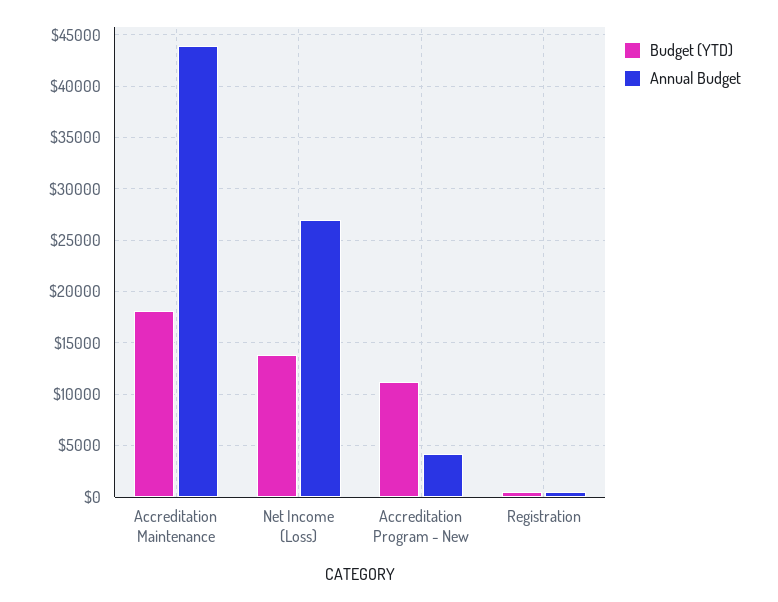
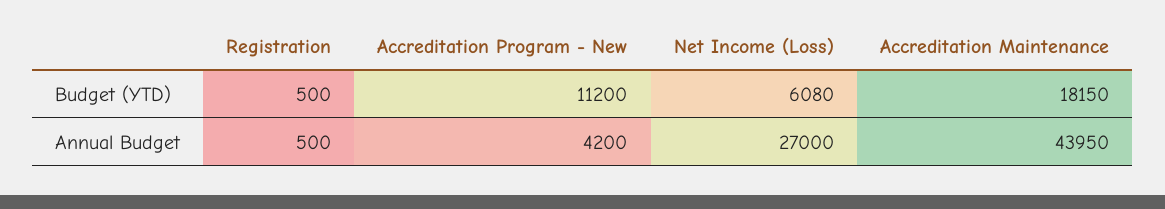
  {
    "Budget (YTD)": {
      "Accreditation Maintenance": 18150,
-     "Net Income (Loss)": 14000,
+     "Net Income (Loss)": 6080,
      "Accreditation Program - New": 11200,
      "Registration": 500
    },
    "Annual Budget": {
      "Accreditation Maintenance": 43950,
      "Net Income (Loss)": 27000,
      "Accreditation Program - New": 4200,
      "Registration": 500
    }
  }

